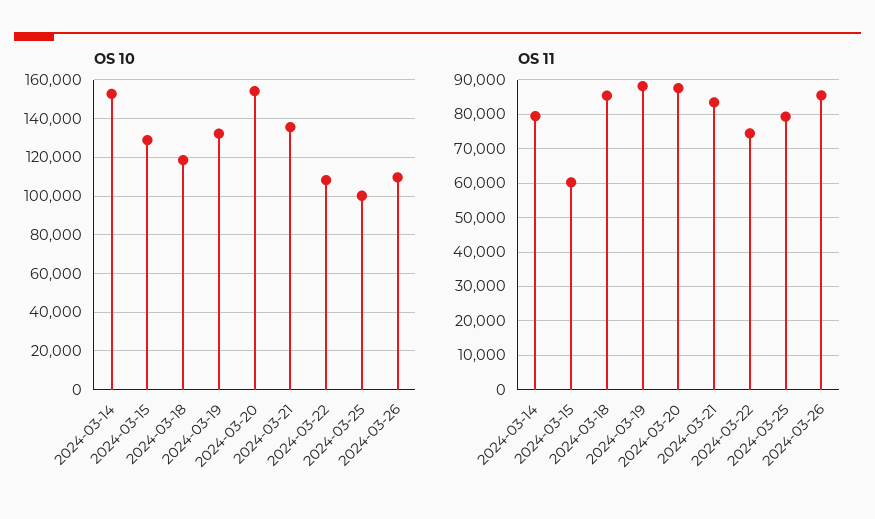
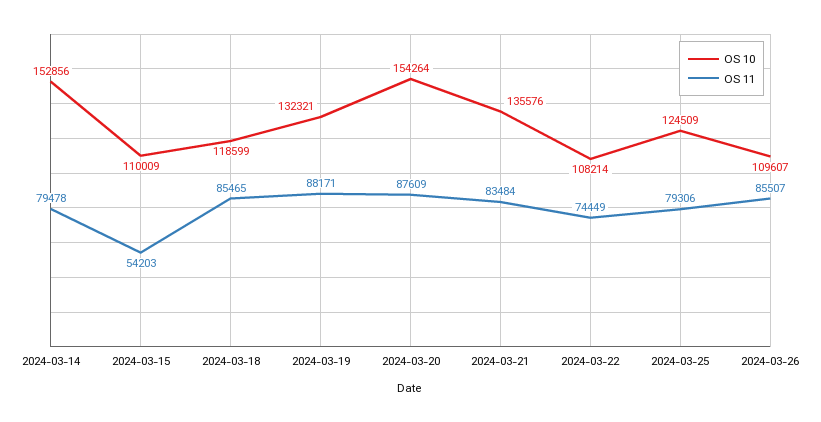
  {
    "OS 10": {
      "2024-03-14": 152856,
-     "2024-03-15": 130000,
+     "2024-03-15": 110009,
      "2024-03-18": 118599,
      "2024-03-19": 132321,
      "2024-03-20": 154264,
      "2024-03-21": 135576,
      "2024-03-22": 108214,
-     "2024-03-25": 100000,
+     "2024-03-25": 124509,
      "2024-03-26": 109607
    },
    "OS 11": {
      "2024-03-14": 79478,
-     "2024-03-15": 60000,
+     "2024-03-15": 54203,
      "2024-03-18": 85465,
      "2024-03-19": 88171,
      "2024-03-20": 87609,
      "2024-03-21": 83484,
      "2024-03-22": 74449,
      "2024-03-25": 79306,
      "2024-03-26": 85507
    }
  }

